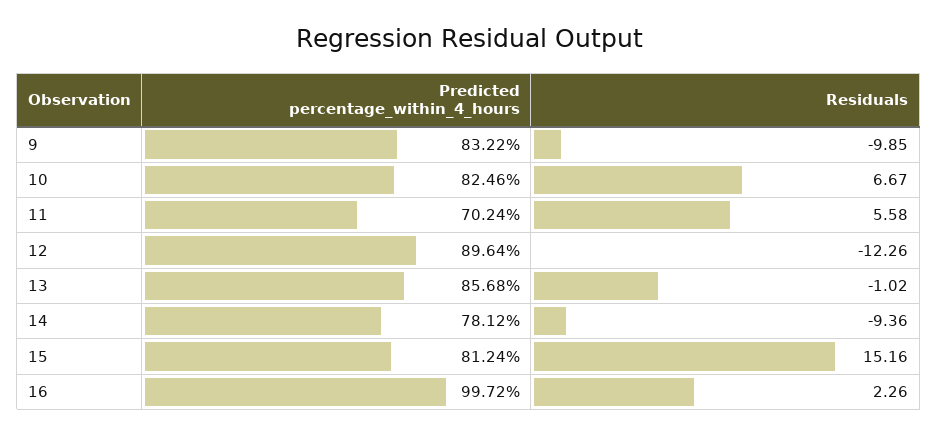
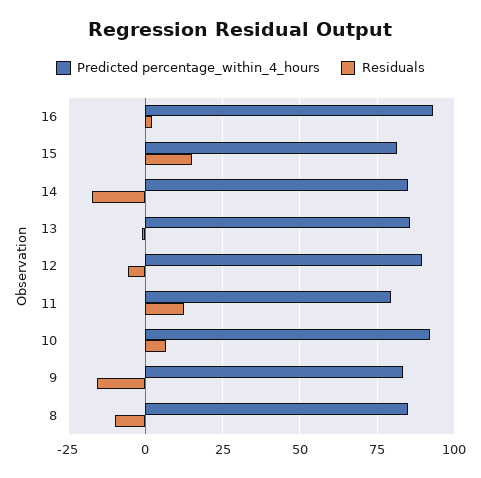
  {
    "Predicted percentage_within_4_hours": {
      "9": 83.22,
-     "10": 82.46,
+     "10": 92.5,
-     "11": 70.24,
+     "11": 80,
      "12": 89.64,
      "13": 85.68,
-     "14": 78.12,
+     "14": 85,
      "15": 81.24,
-     "16": 99.72
+     "16": 92.5,
+     "8": 85
    },
    "Residuals": {
-     "9": -9.85,
+     "9": -15,
      "10": 6.67,
-     "11": 5.58,
+     "11": 12.5,
-     "12": -12.26,
+     "12": -5,
      "13": -1.02,
-     "14": -9.36,
+     "14": -17.5,
      "15": 15.16,
-     "16": 2.26
+     "16": 2.26,
+     "8": -10
    }
  }

